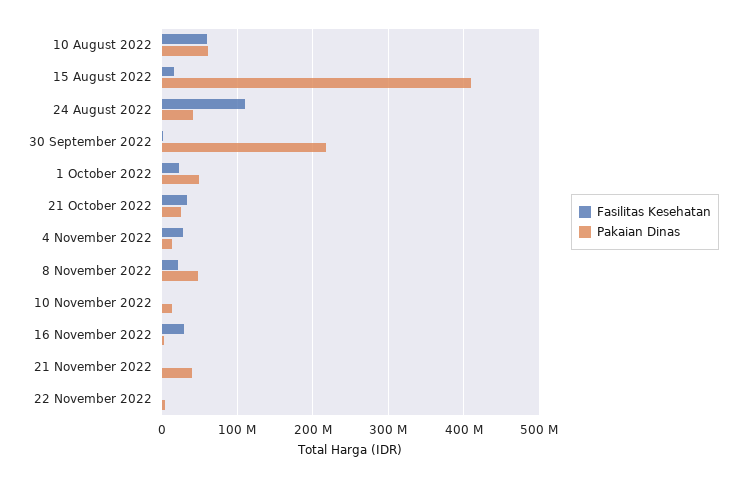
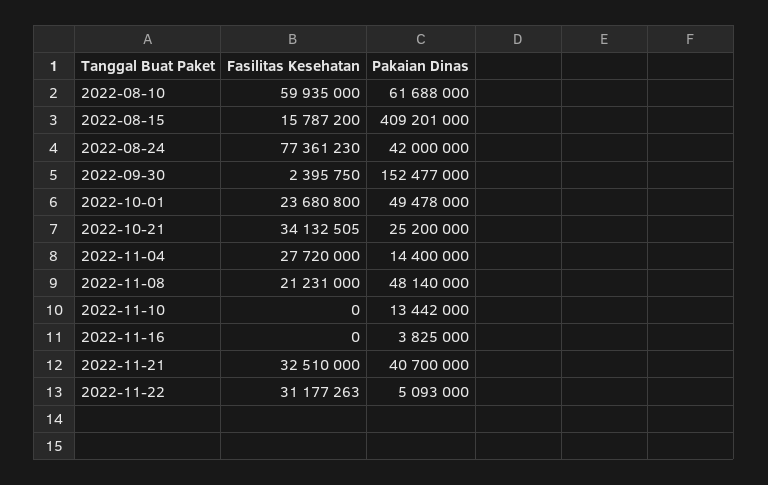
  {
    "Fasilitas Kesehatan": {
      "10 August 2022": 59935000,
      "15 August 2022": 15787200,
-     "24 August 2022": 110000000,
+     "24 August 2022": 77361230,
      "30 September 2022": 2395750,
      "1 October 2022": 23680800,
      "21 October 2022": 34132505,
      "4 November 2022": 27720000,
      "8 November 2022": 21231000,
      "10 November 2022": 0,
-     "16 November 2022": 30000000,
+     "16 November 2022": 0,
-     "21 November 2022": 0,
+     "21 November 2022": 32510000,
-     "22 November 2022": 0
+     "22 November 2022": 31177263
    },
    "Pakaian Dinas": {
      "10 August 2022": 61688000,
      "15 August 2022": 409201000,
      "24 August 2022": 42000000,
-     "30 September 2022": 220000000,
+     "30 September 2022": 152477000,
      "1 October 2022": 49478000,
      "21 October 2022": 25200000,
      "4 November 2022": 14400000,
      "8 November 2022": 48140000,
      "10 November 2022": 13442000,
      "16 November 2022": 3825000,
      "21 November 2022": 40700000,
      "22 November 2022": 5093000
    }
  }

